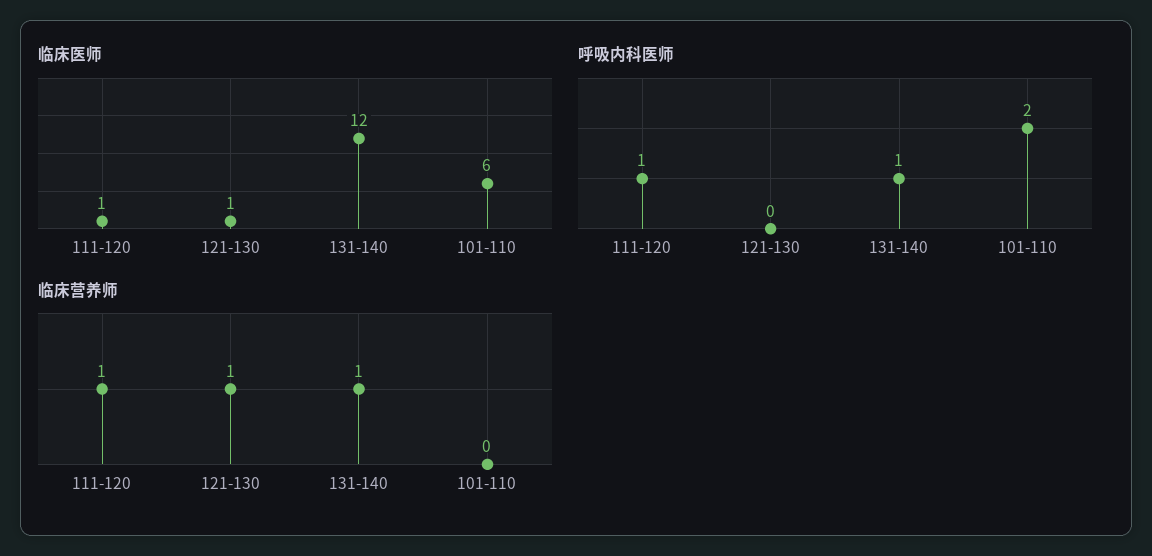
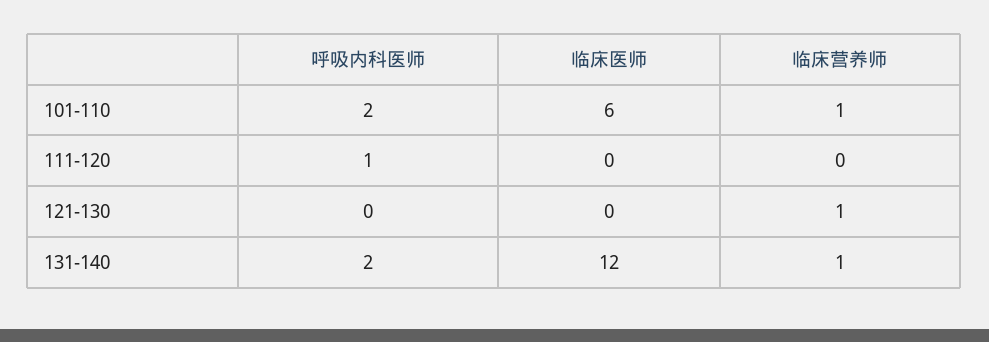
  {
    "临床医师": {
-     "111-120": 1,
+     "111-120": 0,
-     "121-130": 1,
+     "121-130": 0,
      "131-140": 12,
      "101-110": 6
    },
    "呼吸内科医师": {
      "111-120": 1,
      "121-130": 0,
-     "131-140": 1,
+     "131-140": 2,
      "101-110": 2
    },
    "临床营养师": {
-     "111-120": 1,
+     "111-120": 0,
      "121-130": 1,
      "131-140": 1,
-     "101-110": 0
+     "101-110": 1
    }
  }

